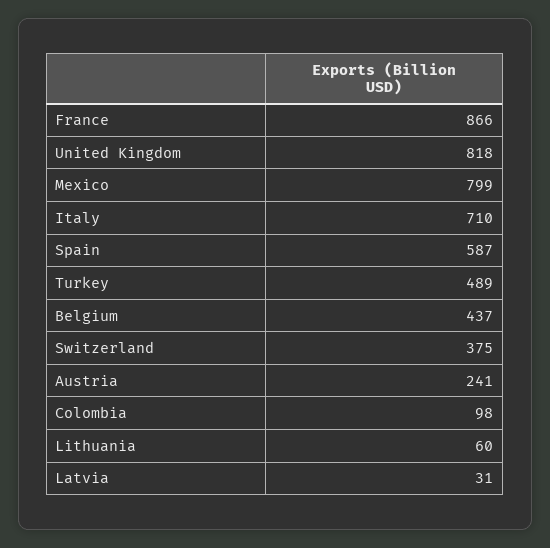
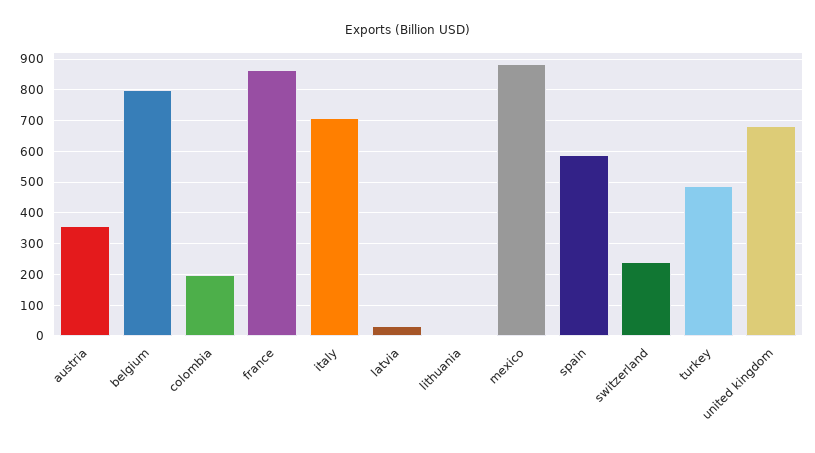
  {
    "France": 866,
-   "United Kingdom": 818,
+   "United Kingdom": 680,
-   "Mexico": 799,
+   "Mexico": 880,
    "Italy": 710,
    "Spain": 587,
    "Turkey": 489,
-   "Belgium": 437,
+   "Belgium": 800,
-   "Switzerland": 375,
+   "Switzerland": 240,
-   "Austria": 241,
+   "Austria": 360,
-   "Colombia": 98,
+   "Colombia": 200,
-   "Lithuania": 60,
+   "Lithuania": 0,
    "Latvia": 31
  }

